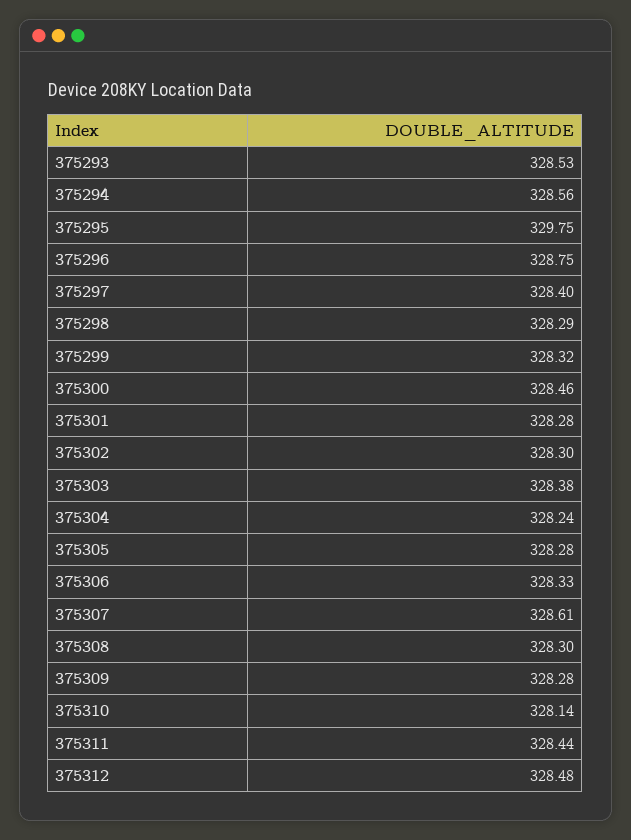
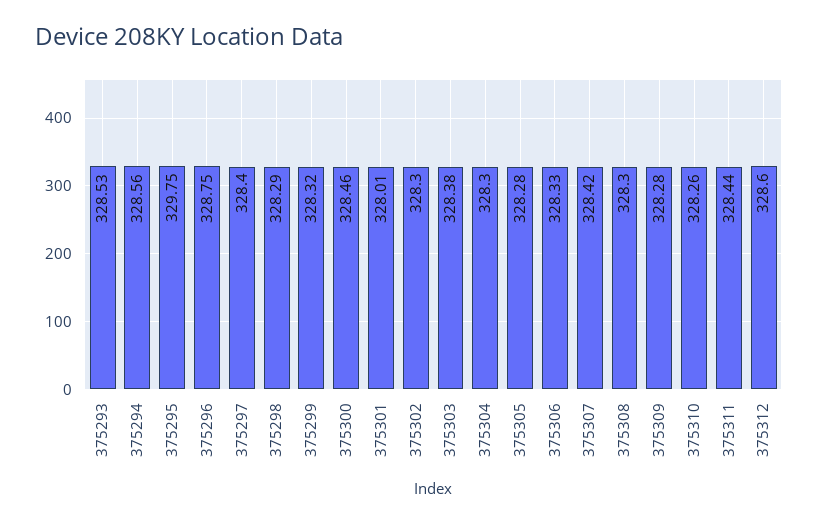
  {
    "375293": 328.53,
    "375294": 328.56,
    "375295": 329.75,
    "375296": 328.75,
    "375297": 328.4,
    "375298": 328.29,
    "375299": 328.32,
    "375300": 328.46,
-   "375301": 328.28,
+   "375301": 328.01,
    "375302": 328.3,
    "375303": 328.38,
-   "375304": 328.24,
+   "375304": 328.3,
    "375305": 328.28,
    "375306": 328.33,
-   "375307": 328.61,
+   "375307": 328.42,
    "375308": 328.3,
    "375309": 328.28,
-   "375310": 328.14,
+   "375310": 328.26,
    "375311": 328.44,
-   "375312": 328.48
+   "375312": 328.6
  }

